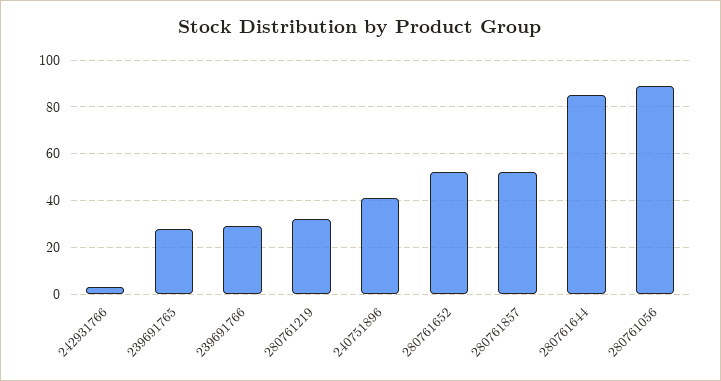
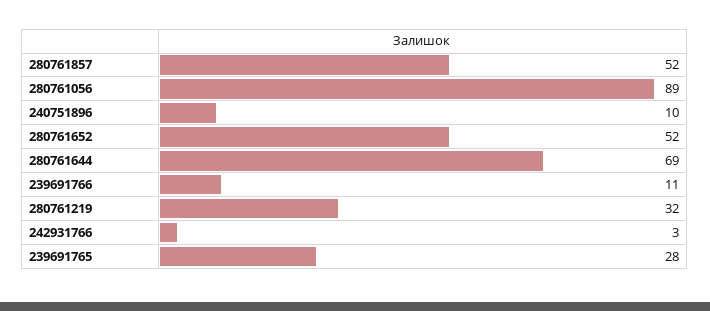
  {
    "242931766": 3,
    "239691765": 28,
-   "239691766": 30,
+   "239691766": 11,
    "280761219": 32,
-   "240751896": 40,
+   "240751896": 10,
    "280761652": 52,
    "280761857": 52,
-   "280761644": 85,
+   "280761644": 69,
    "280761056": 89
  }

